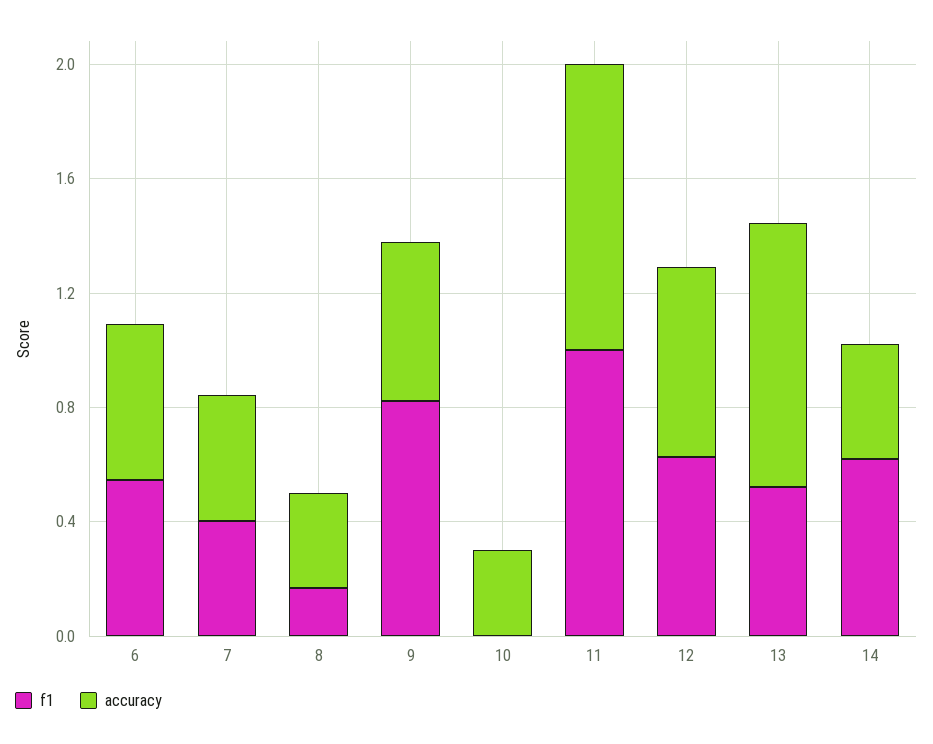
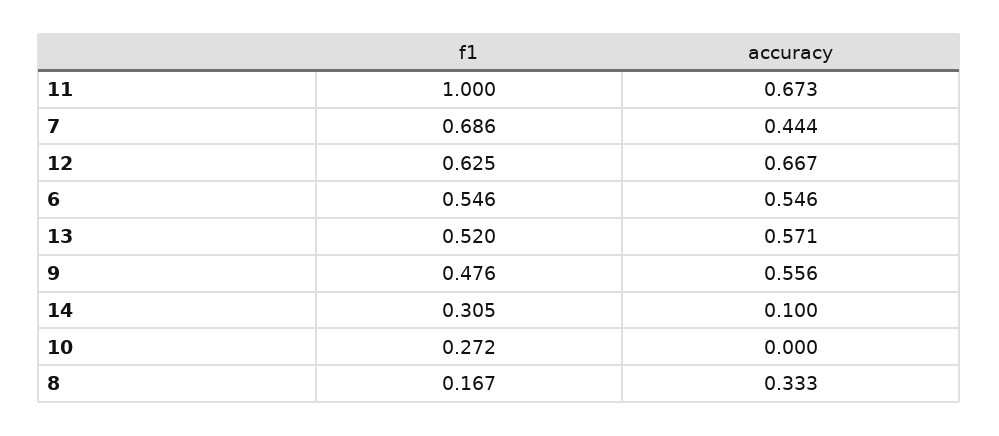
  {
    "f1": {
      "6": 0.546,
-     "7": 0.4,
+     "7": 0.686,
      "8": 0.167,
-     "9": 0.8,
+     "9": 0.476,
-     "10": 0,
+     "10": 0.272,
      "11": 1,
      "12": 0.625,
      "13": 0.52,
-     "14": 0.6
+     "14": 0.305
    },
    "accuracy": {
      "6": 0.546,
      "7": 0.444,
      "8": 0.333,
      "9": 0.556,
-     "10": 0.3,
+     "10": 0,
-     "11": 1,
+     "11": 0.673,
      "12": 0.667,
-     "13": 0.9,
+     "13": 0.571,
-     "14": 0.4
+     "14": 0.1
    }
  }

